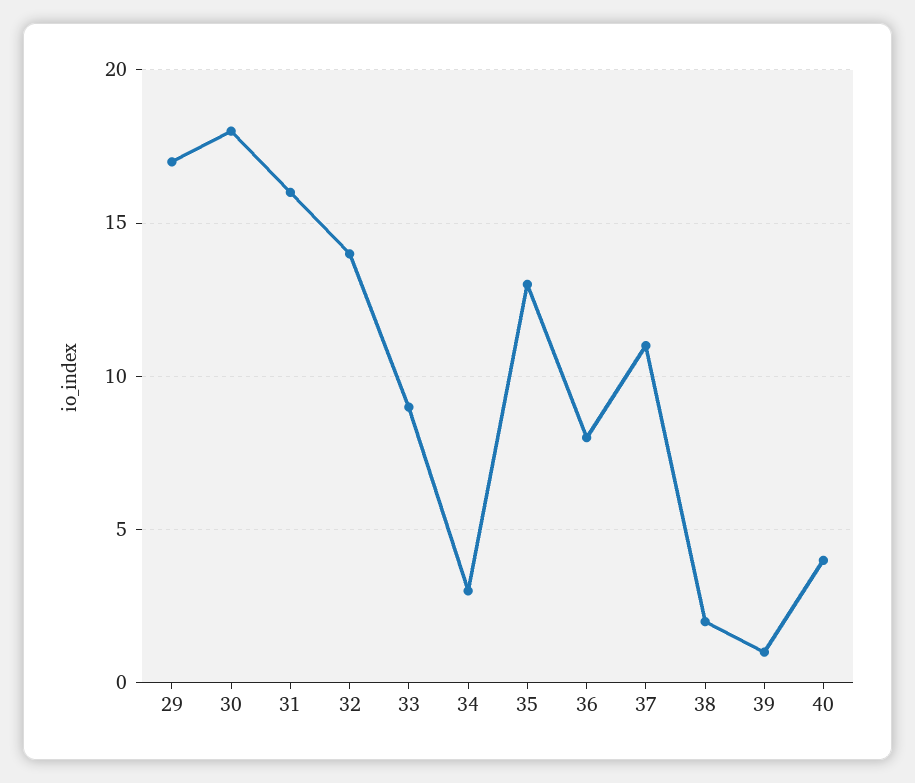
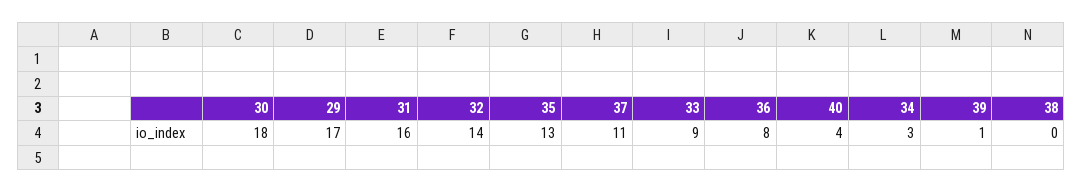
  {
    "29": 17,
    "30": 18,
    "31": 16,
    "32": 14,
    "33": 9,
    "34": 3,
    "35": 13,
    "36": 8,
    "37": 11,
-   "38": 2,
+   "38": 0,
    "39": 1,
    "40": 4
  }

